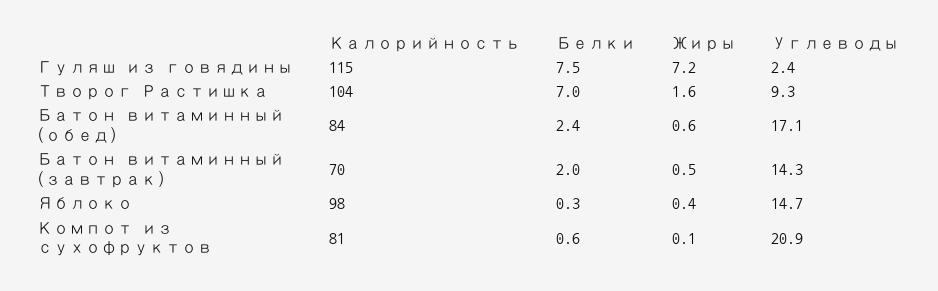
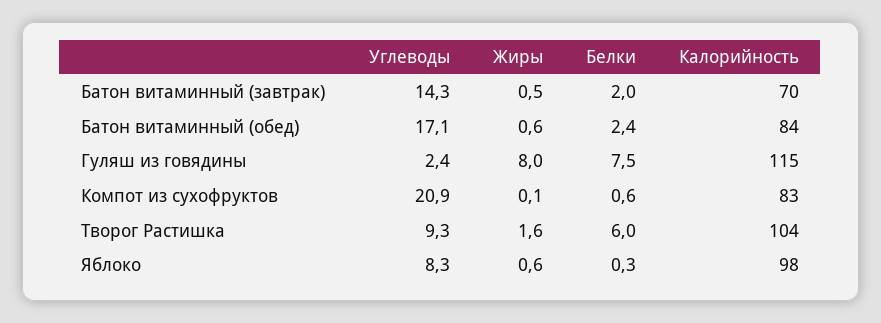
  {
    "Калорийность": {
      "Гуляш из говядины": 115,
      "Творог Растишка": 104,
      "Батон витаминный (обед)": 84,
      "Батон витаминный (завтрак)": 70,
      "Яблоко": 98,
-     "Компот из сухофруктов": 81
+     "Компот из сухофруктов": 83
    },
    "Белки": {
      "Гуляш из говядины": 7.5,
-     "Творог Растишка": 7,
+     "Творог Растишка": 6,
      "Батон витаминный (обед)": 2.4,
      "Батон витаминный (завтрак)": 2,
      "Яблоко": 0.3,
      "Компот из сухофруктов": 0.6
    },
    "Жиры": {
-     "Гуляш из говядины": 7.2,
+     "Гуляш из говядины": 8,
      "Творог Растишка": 1.6,
      "Батон витаминный (обед)": 0.6,
      "Батон витаминный (завтрак)": 0.5,
-     "Яблоко": 0.4,
+     "Яблоко": 0.6,
      "Компот из сухофруктов": 0.1
    },
    "Углеводы": {
      "Гуляш из говядины": 2.4,
      "Творог Растишка": 9.3,
      "Батон витаминный (обед)": 17.1,
      "Батон витаминный (завтрак)": 14.3,
-     "Яблоко": 14.7,
+     "Яблоко": 8.3,
      "Компот из сухофруктов": 20.9
    }
  }

